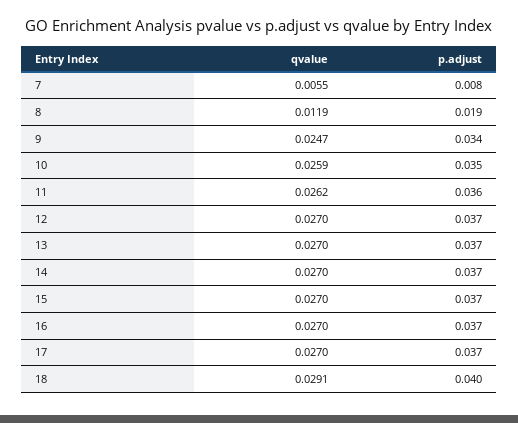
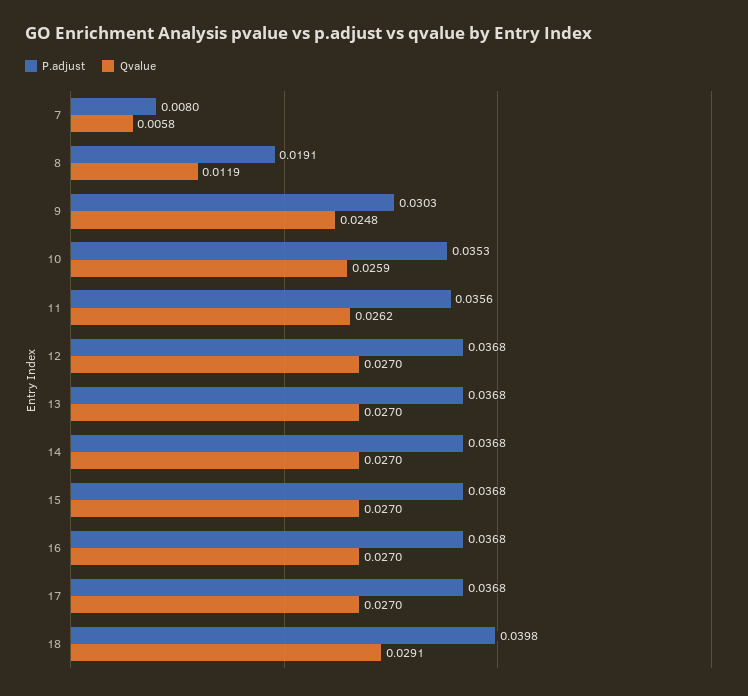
  {
    "qvalue": {
-     "7": 0.0055,
+     "7": 0.0058,
      "8": 0.0119,
-     "9": 0.0247,
+     "9": 0.0248,
      "10": 0.0259,
      "11": 0.0262,
      "12": 0.027,
      "13": 0.027,
      "14": 0.027,
      "15": 0.027,
      "16": 0.027,
      "17": 0.027,
      "18": 0.0291
    },
    "p.adjust": {
      "7": 0.008,
      "8": 0.0191,
-     "9": 0.034,
+     "9": 0.0303,
      "10": 0.0353,
      "11": 0.0356,
      "12": 0.0368,
      "13": 0.0368,
      "14": 0.0368,
      "15": 0.0368,
      "16": 0.0368,
      "17": 0.0368,
      "18": 0.0398
    }
  }

